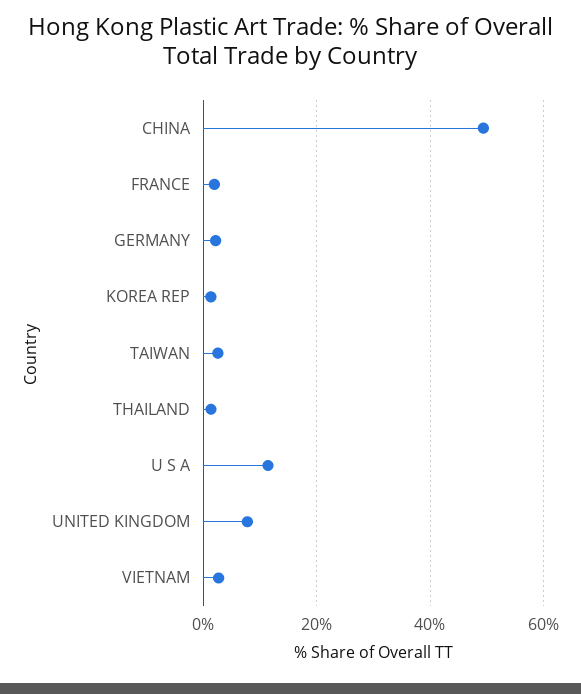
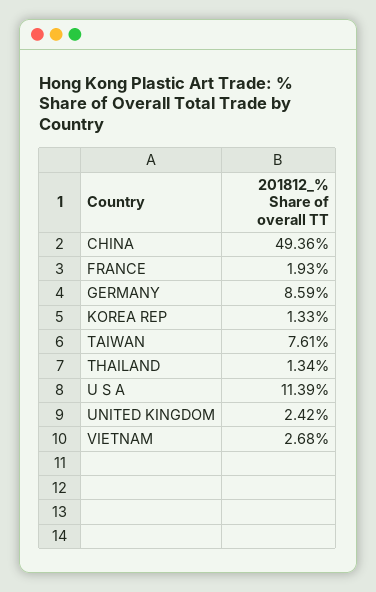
  {
    "CHINA": 49.36,
    "FRANCE": 1.93,
-   "GERMANY": 2,
+   "GERMANY": 8.59,
    "KOREA REP": 1.33,
-   "TAIWAN": 2,
+   "TAIWAN": 7.61,
    "THAILAND": 1.34,
    "U S A": 11.39,
-   "UNITED KINGDOM": 8,
+   "UNITED KINGDOM": 2.42,
    "VIETNAM": 2.68
  }

